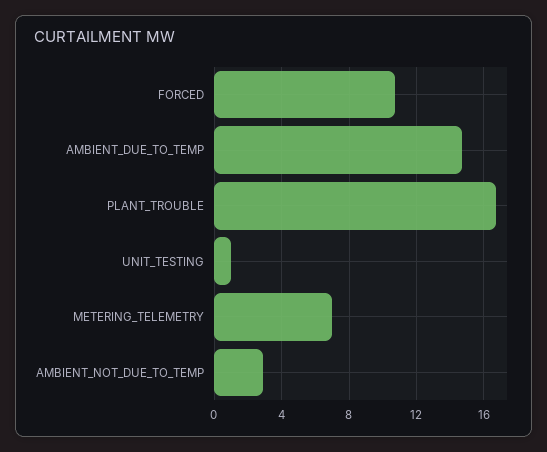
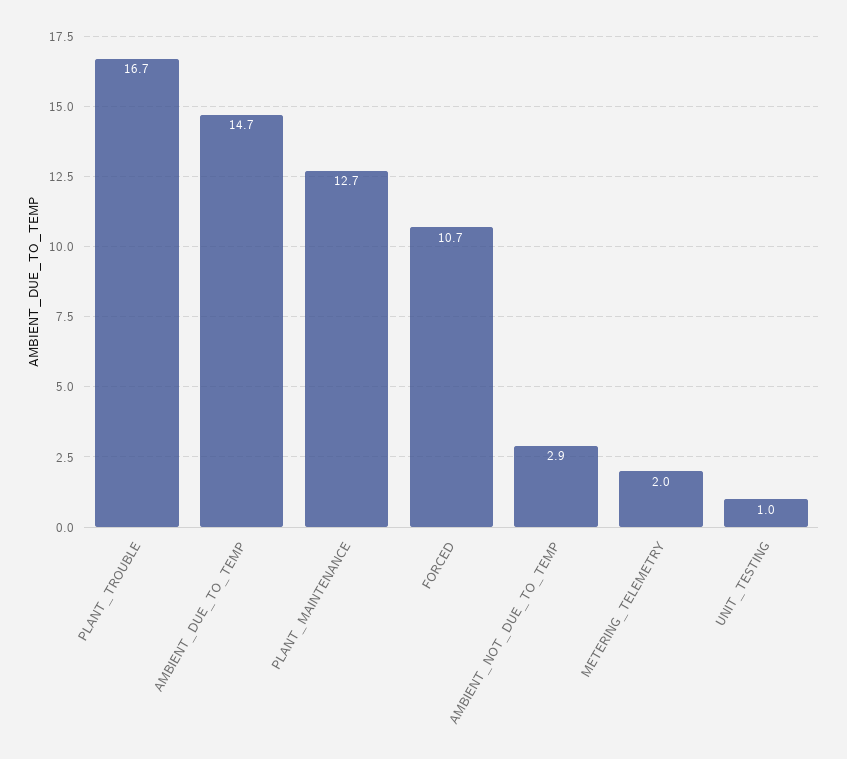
  {
    "FORCED": 10.7,
    "AMBIENT_DUE_TO_TEMP": 14.7,
    "PLANT_TROUBLE": 16.7,
    "UNIT_TESTING": 1,
-   "METERING_TELEMETRY": 7,
+   "METERING_TELEMETRY": 2,
-   "AMBIENT_NOT_DUE_TO_TEMP": 2.9
+   "AMBIENT_NOT_DUE_TO_TEMP": 2.9,
+   "PLANT_MAINTENANCE": 12.7
  }

